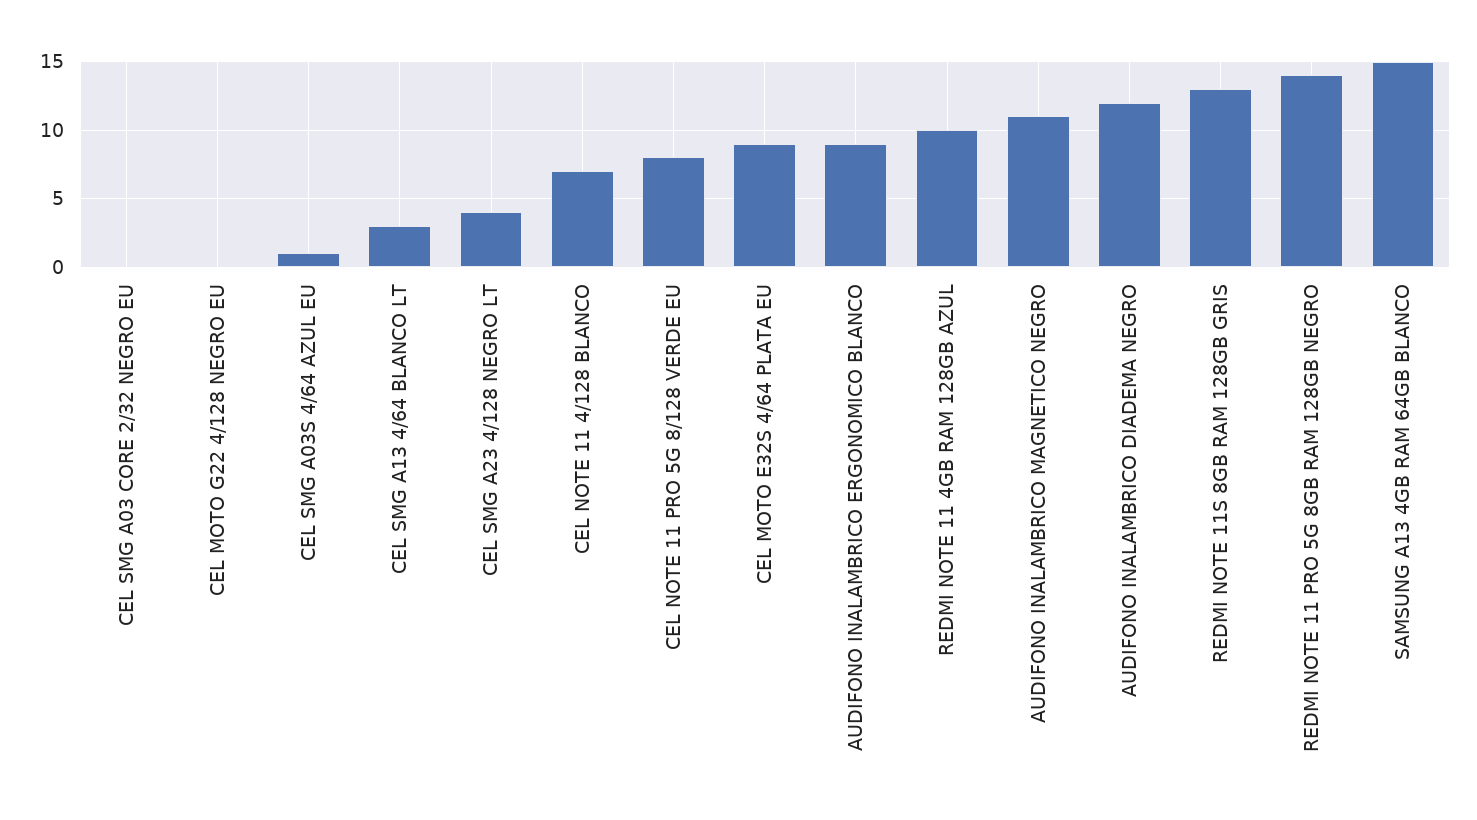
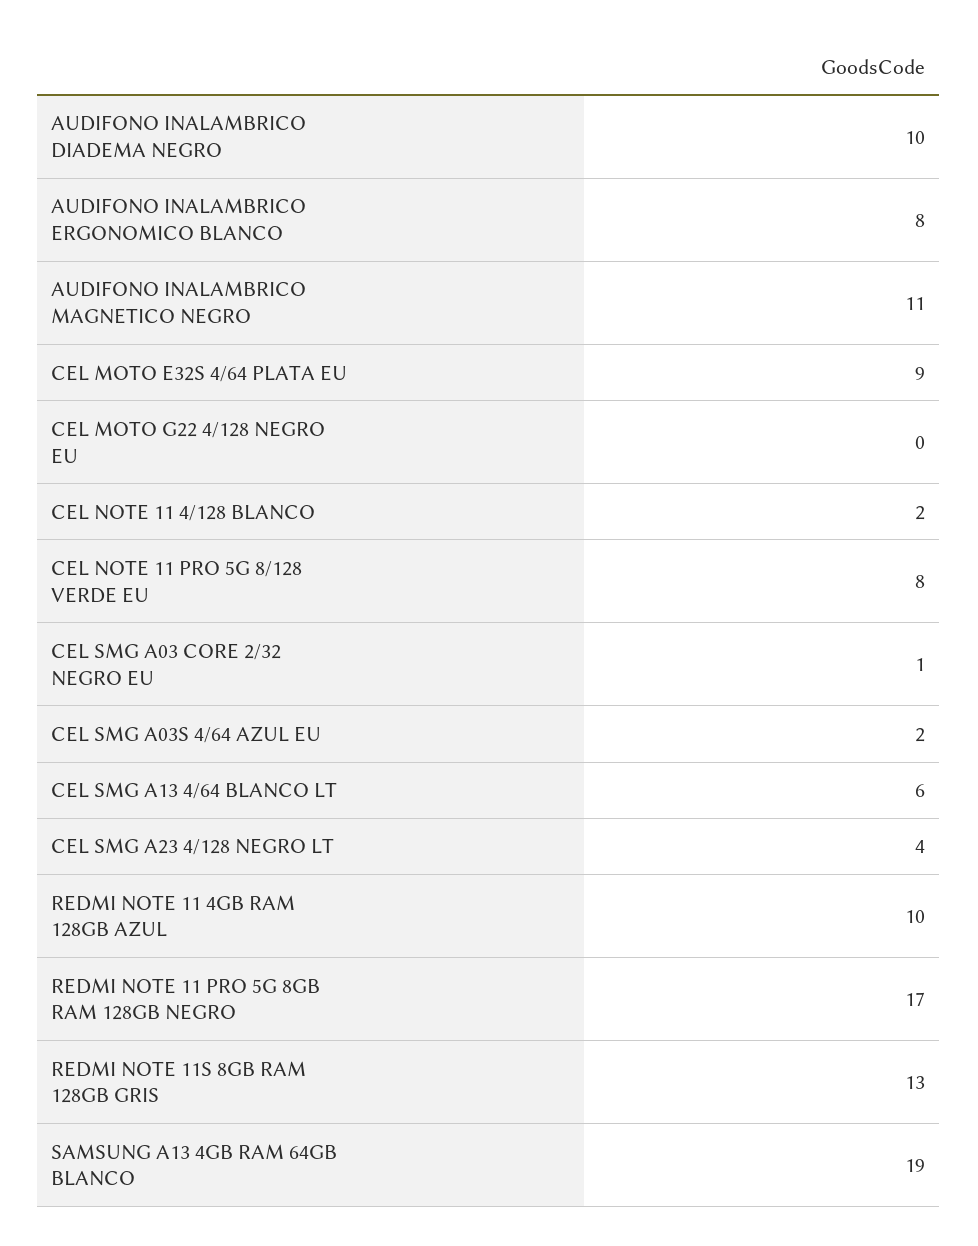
  {
-   "CEL SMG A03 CORE 2/32 NEGRO EU": 0,
+   "CEL SMG A03 CORE 2/32 NEGRO EU": 1,
    "CEL MOTO G22 4/128 NEGRO EU": 0,
-   "CEL SMG A03S 4/64 AZUL EU": 1,
+   "CEL SMG A03S 4/64 AZUL EU": 2,
-   "CEL SMG A13 4/64 BLANCO LT": 3,
+   "CEL SMG A13 4/64 BLANCO LT": 6,
    "CEL SMG A23 4/128 NEGRO LT": 4,
-   "CEL NOTE 11 4/128 BLANCO": 7,
+   "CEL NOTE 11 4/128 BLANCO": 2,
    "CEL NOTE 11 PRO 5G 8/128 VERDE EU": 8,
    "CEL MOTO E32S 4/64 PLATA EU": 9,
-   "AUDIFONO INALAMBRICO ERGONOMICO BLANCO": 9,
+   "AUDIFONO INALAMBRICO ERGONOMICO BLANCO": 8,
    "REDMI NOTE 11 4GB RAM 128GB AZUL": 10,
    "AUDIFONO INALAMBRICO MAGNETICO NEGRO": 11,
-   "AUDIFONO INALAMBRICO DIADEMA NEGRO": 12,
+   "AUDIFONO INALAMBRICO DIADEMA NEGRO": 10,
    "REDMI NOTE 11S 8GB RAM 128GB GRIS": 13,
-   "REDMI NOTE 11 PRO 5G 8GB RAM 128GB NEGRO": 14,
+   "REDMI NOTE 11 PRO 5G 8GB RAM 128GB NEGRO": 17,
-   "SAMSUNG A13 4GB RAM 64GB BLANCO": 15
+   "SAMSUNG A13 4GB RAM 64GB BLANCO": 19
  }

